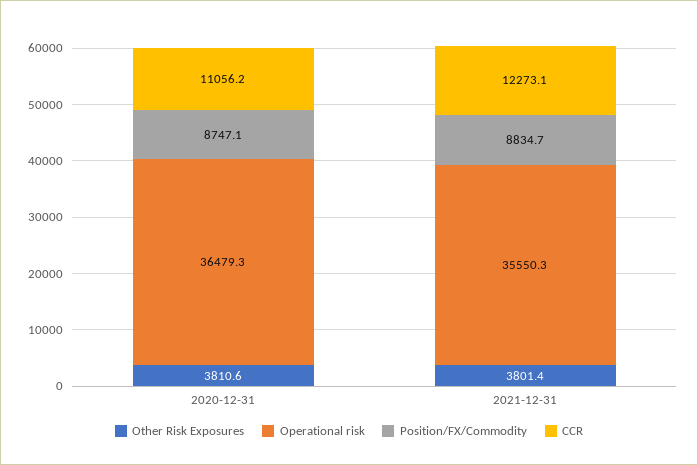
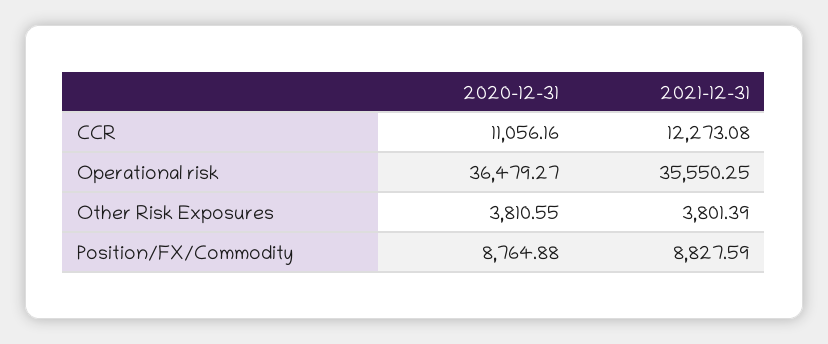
  {
    "Other Risk Exposures": {
      "2020-12-31": 3810.55,
      "2021-12-31": 3801.39
    },
    "Operational risk": {
      "2020-12-31": 36479.27,
      "2021-12-31": 35550.25
    },
    "Position/FX/Commodity": {
-     "2020-12-31": 8747.1,
+     "2020-12-31": 8764.88,
-     "2021-12-31": 8834.7
+     "2021-12-31": 8827.59
    },
    "CCR": {
      "2020-12-31": 11056.16,
      "2021-12-31": 12273.08
    }
  }

